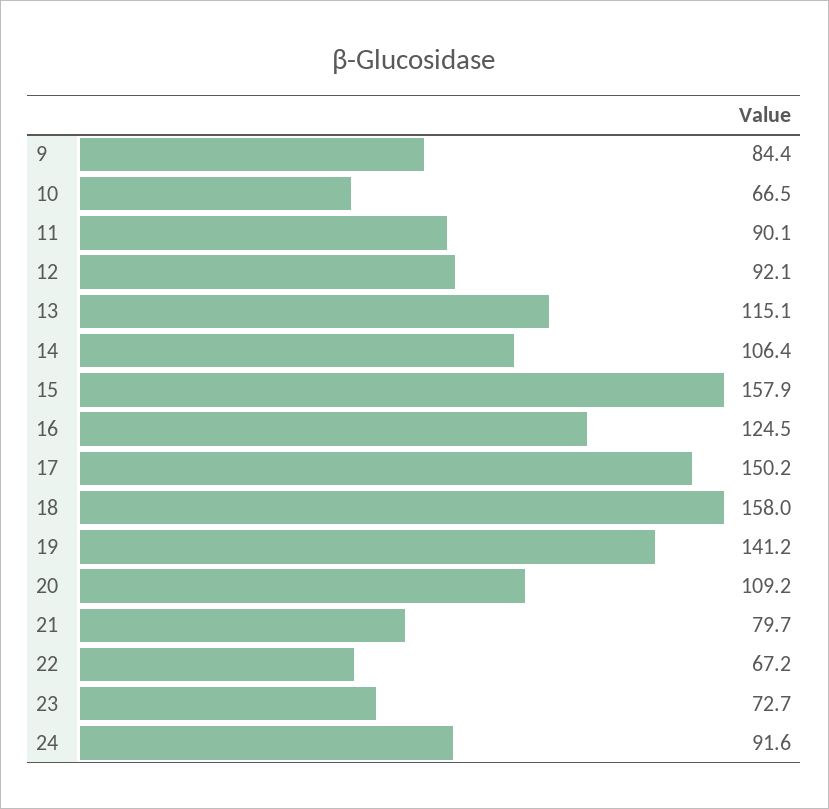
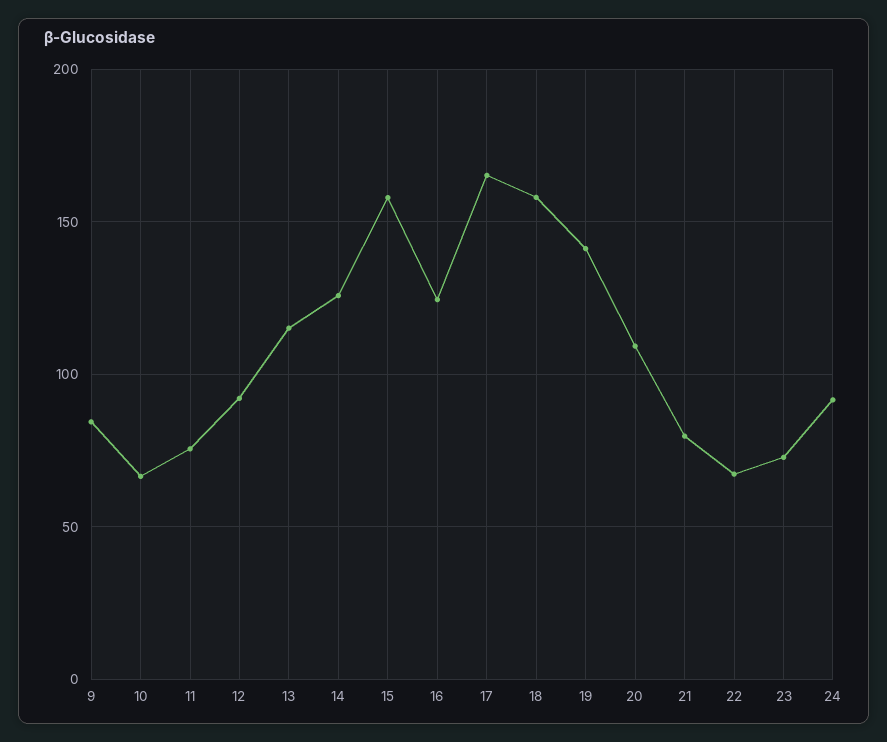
  {
    "9": 84.4,
    "10": 66.5,
-   "11": 90.1,
+   "11": 75,
    "12": 92.1,
    "13": 115.1,
-   "14": 106.4,
+   "14": 125,
    "15": 157.9,
    "16": 124.5,
-   "17": 150.2,
+   "17": 165,
    "18": 158,
    "19": 141.2,
    "20": 109.2,
    "21": 79.7,
    "22": 67.2,
    "23": 72.7,
    "24": 91.6
  }

